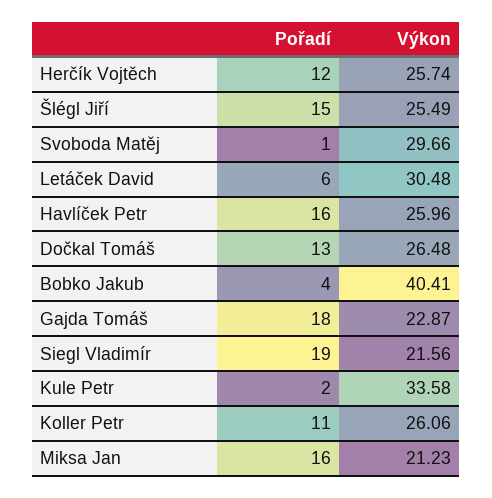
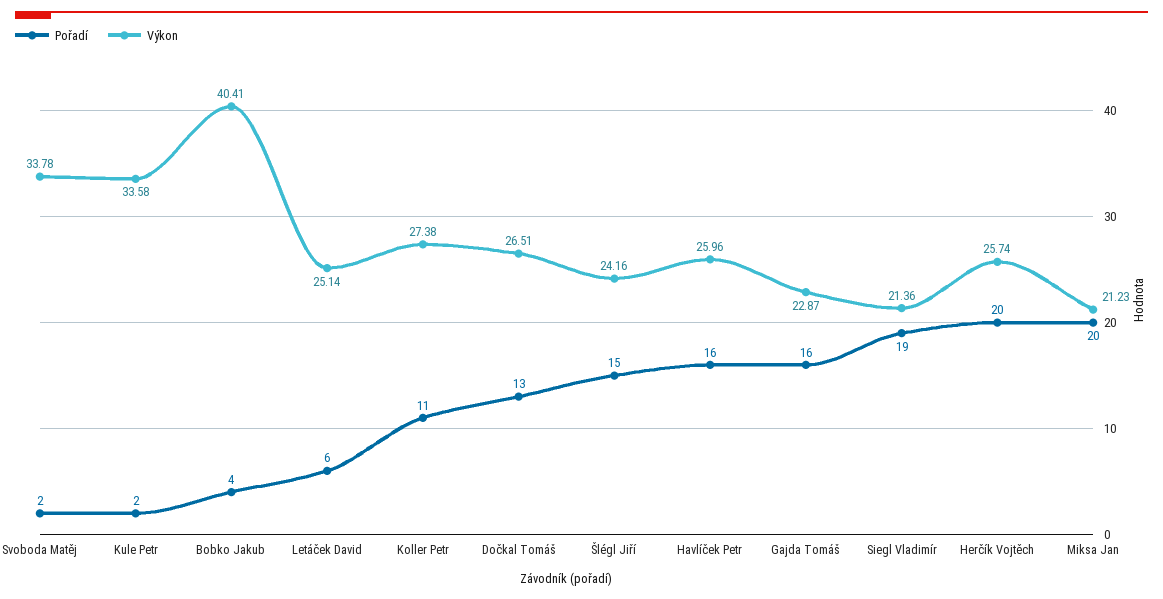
  {
    "Pořadí": {
-     "Herčík Vojtěch": 12,
+     "Herčík Vojtěch": 20,
      "Šlégl Jiří": 15,
-     "Svoboda Matěj": 1,
+     "Svoboda Matěj": 2,
      "Letáček David": 6,
      "Havlíček Petr": 16,
      "Dočkal Tomáš": 13,
      "Bobko Jakub": 4,
-     "Gajda Tomáš": 18,
+     "Gajda Tomáš": 16,
      "Siegl Vladimír": 19,
      "Kule Petr": 2,
      "Koller Petr": 11,
-     "Miksa Jan": 16
+     "Miksa Jan": 20
    },
    "Výkon": {
      "Herčík Vojtěch": 25.74,
-     "Šlégl Jiří": 25.49,
+     "Šlégl Jiří": 24.16,
-     "Svoboda Matěj": 29.66,
+     "Svoboda Matěj": 33.78,
-     "Letáček David": 30.48,
+     "Letáček David": 25.14,
      "Havlíček Petr": 25.96,
-     "Dočkal Tomáš": 26.48,
+     "Dočkal Tomáš": 26.51,
      "Bobko Jakub": 40.41,
      "Gajda Tomáš": 22.87,
-     "Siegl Vladimír": 21.56,
+     "Siegl Vladimír": 21.36,
      "Kule Petr": 33.58,
-     "Koller Petr": 26.06,
+     "Koller Petr": 27.38,
      "Miksa Jan": 21.23
    }
  }

